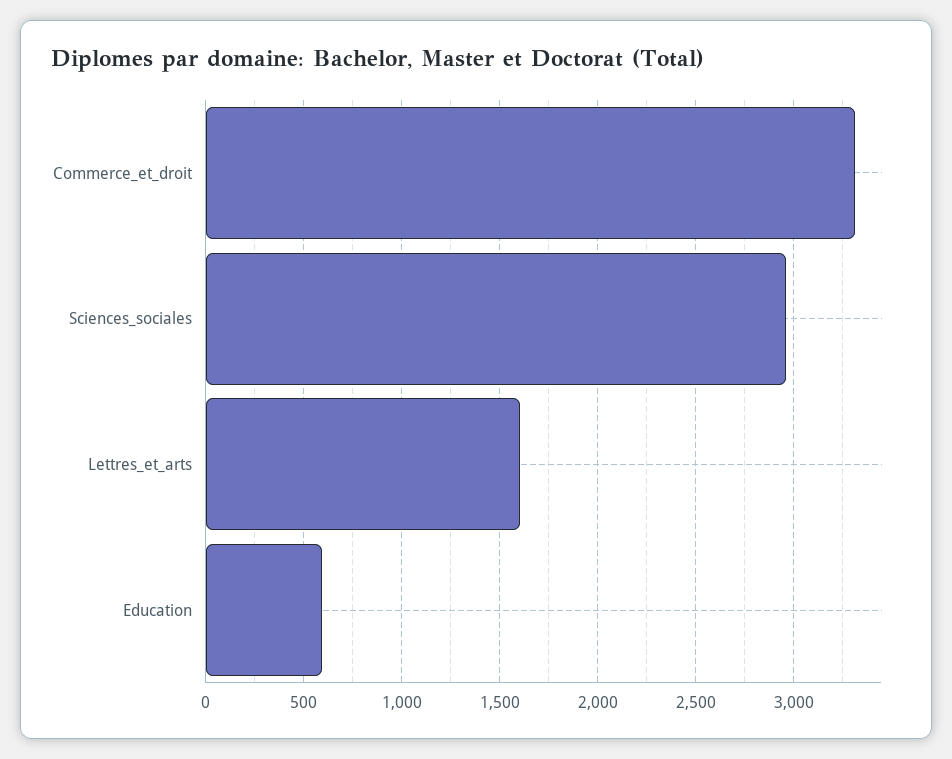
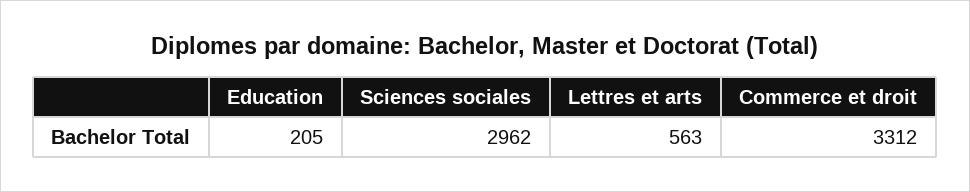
  {
    "Commerce_et_droit": 3312,
    "Sciences_sociales": 2962,
-   "Lettres_et_arts": 1600,
+   "Lettres_et_arts": 563,
-   "Education": 600
+   "Education": 205
  }

